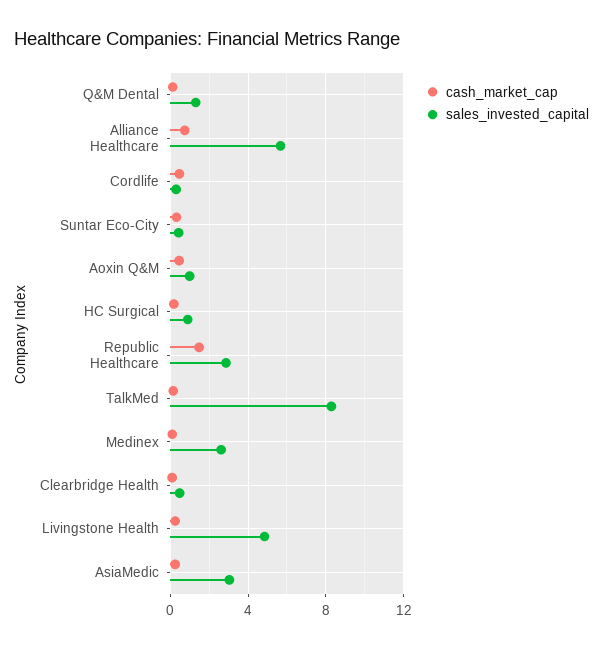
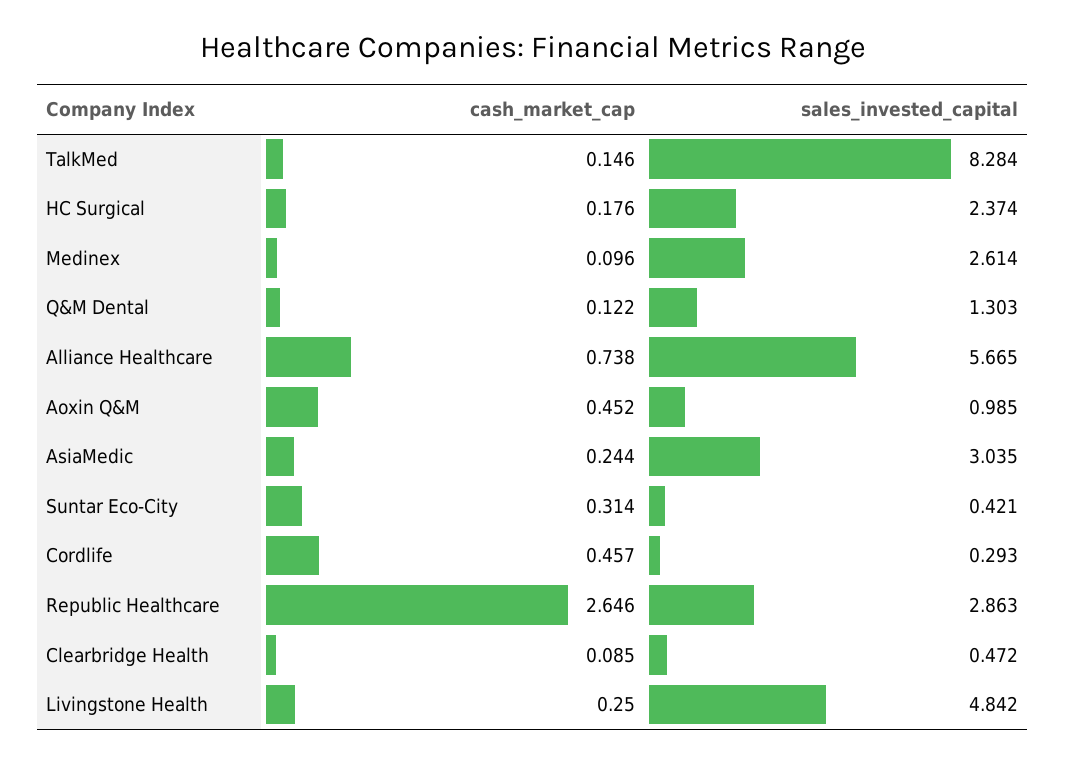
  {
    "cash_market_cap": {
      "Q&M Dental": 0.122,
      "Alliance Healthcare": 0.738,
      "Cordlife": 0.457,
      "Suntar Eco-City": 0.314,
      "Aoxin Q&M": 0.452,
      "HC Surgical": 0.176,
-     "Republic Healthcare": 1.5,
+     "Republic Healthcare": 2.646,
      "TalkMed": 0.146,
      "Medinex": 0.096,
      "Clearbridge Health": 0.085,
      "Livingstone Health": 0.25,
      "AsiaMedic": 0.244
    },
    "sales_invested_capital": {
      "Q&M Dental": 1.303,
      "Alliance Healthcare": 5.665,
      "Cordlife": 0.293,
      "Suntar Eco-City": 0.421,
      "Aoxin Q&M": 0.985,
-     "HC Surgical": 1,
+     "HC Surgical": 2.374,
      "Republic Healthcare": 2.863,
      "TalkMed": 8.284,
      "Medinex": 2.614,
      "Clearbridge Health": 0.472,
      "Livingstone Health": 4.842,
      "AsiaMedic": 3.035
    }
  }

